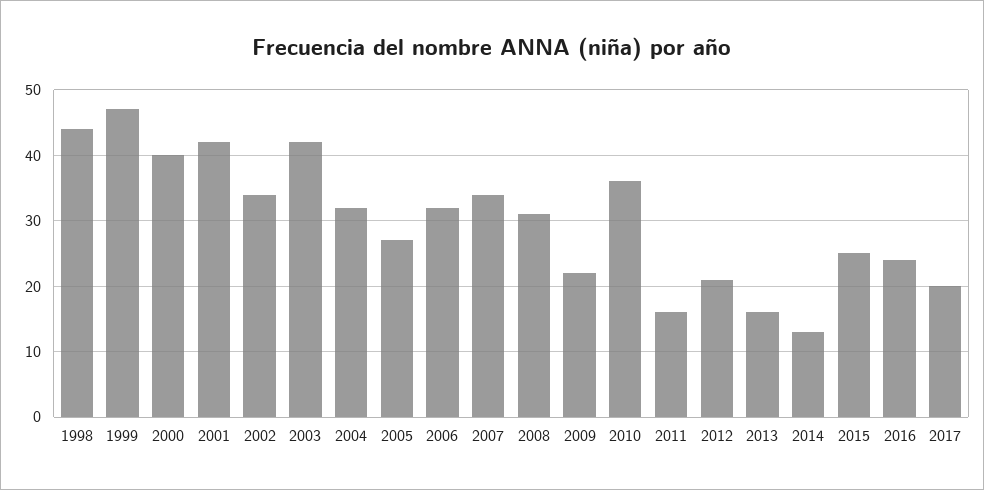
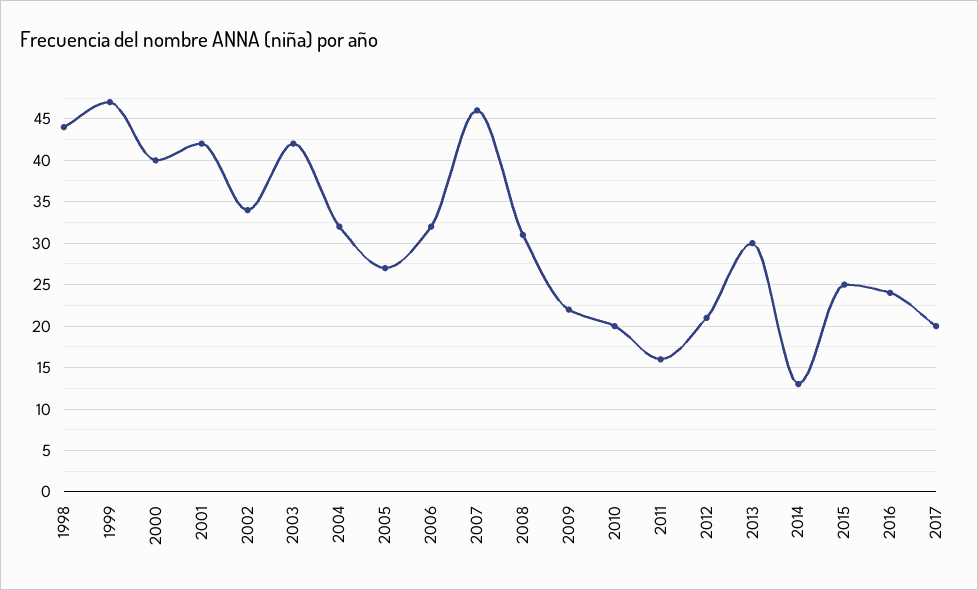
  {
    "1998": 44,
    "1999": 47,
    "2000": 40,
    "2001": 42,
    "2002": 34,
    "2003": 42,
    "2004": 32,
    "2005": 27,
    "2006": 32,
-   "2007": 34,
+   "2007": 46,
    "2008": 31,
    "2009": 22,
-   "2010": 36,
+   "2010": 20,
    "2011": 16,
    "2012": 21,
-   "2013": 16,
+   "2013": 30,
    "2014": 13,
    "2015": 25,
    "2016": 24,
    "2017": 20
  }

